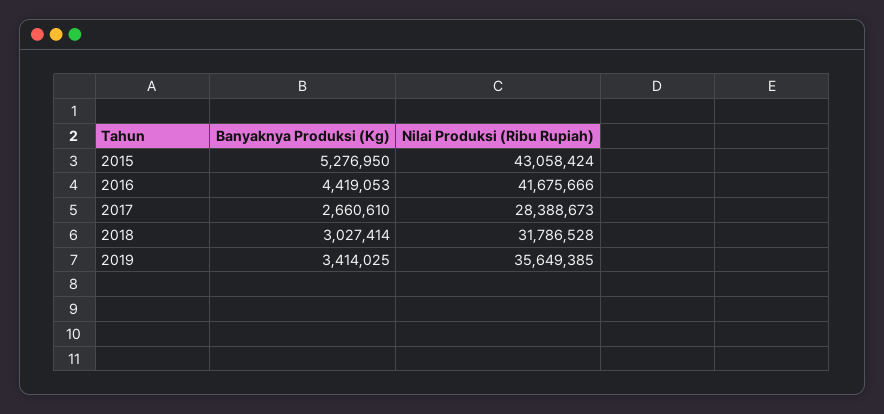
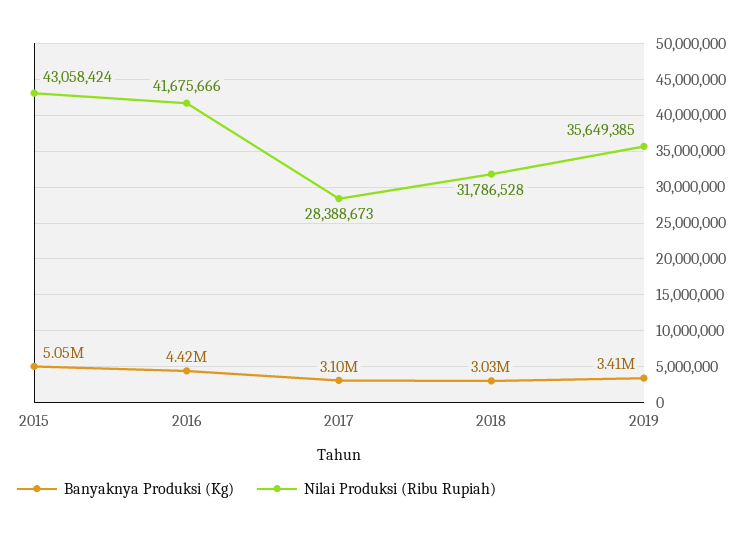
  {
    "Banyaknya Produksi (Kg)": {
-     "2015": 5276950,
+     "2015": 5050000,
      "2016": 4419053,
-     "2017": 2660610,
+     "2017": 3100000,
      "2018": 3027414,
      "2019": 3414025
    },
    "Nilai Produksi (Ribu Rupiah)": {
      "2015": 43058424,
      "2016": 41675666,
      "2017": 28388673,
      "2018": 31786528,
      "2019": 35649385
    }
  }

